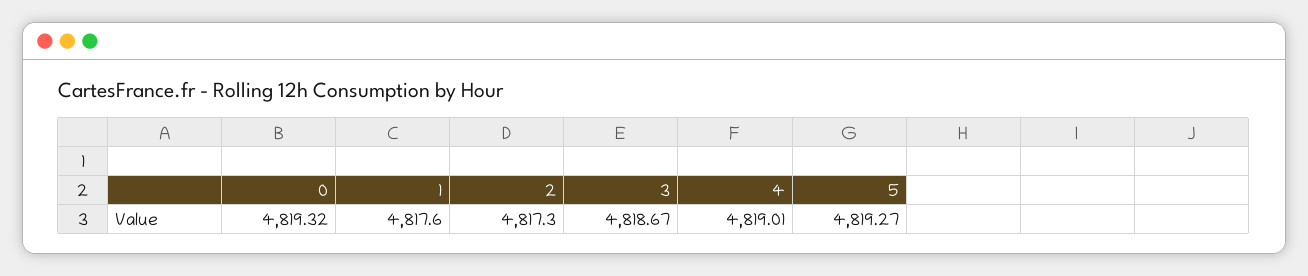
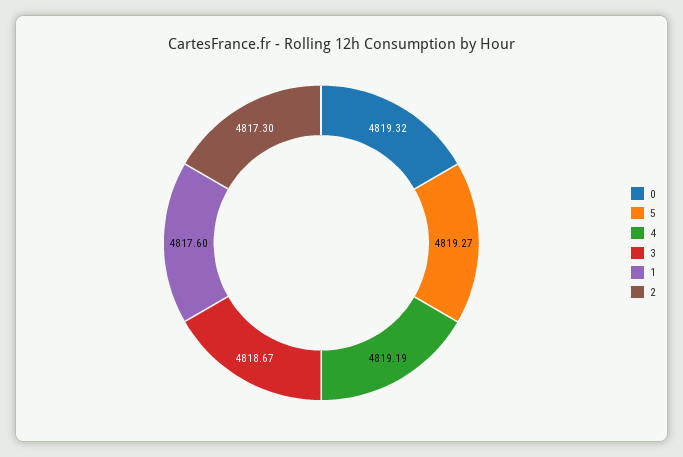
  {
    "0": 4819.32,
    "1": 4817.6,
    "2": 4817.3,
    "3": 4818.67,
-   "4": 4819.01,
+   "4": 4819.19,
    "5": 4819.27
  }

